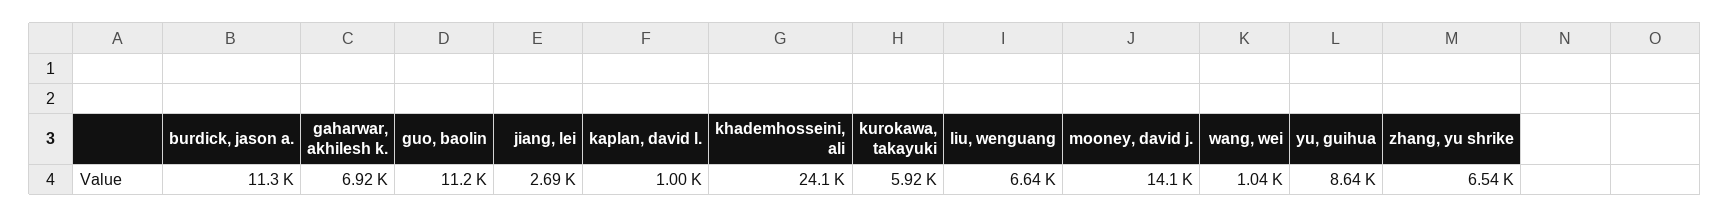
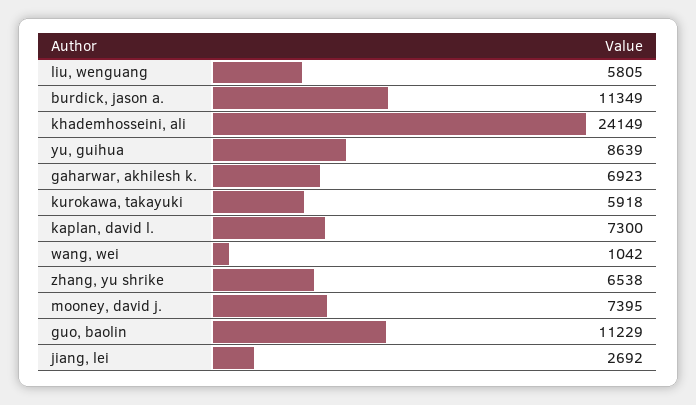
  {
    "burdick, jason a.": 11349,
    "gaharwar, akhilesh k.": 6923,
    "guo, baolin": 11229,
    "jiang, lei": 2692,
-   "kaplan, david l.": 1000,
+   "kaplan, david l.": 7300,
    "khademhosseini, ali": 24149,
    "kurokawa, takayuki": 5918,
-   "liu, wenguang": 6640,
+   "liu, wenguang": 5805,
-   "mooney, david j.": 14100,
+   "mooney, david j.": 7395,
    "wang, wei": 1042,
    "yu, guihua": 8639,
    "zhang, yu shrike": 6538
  }

